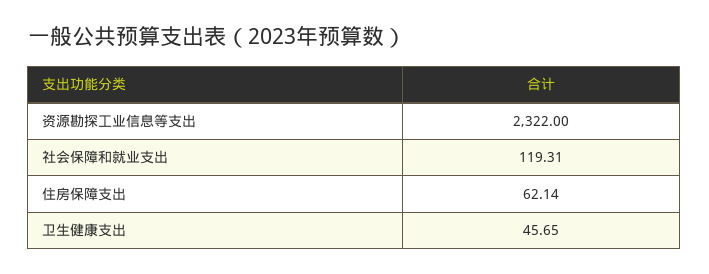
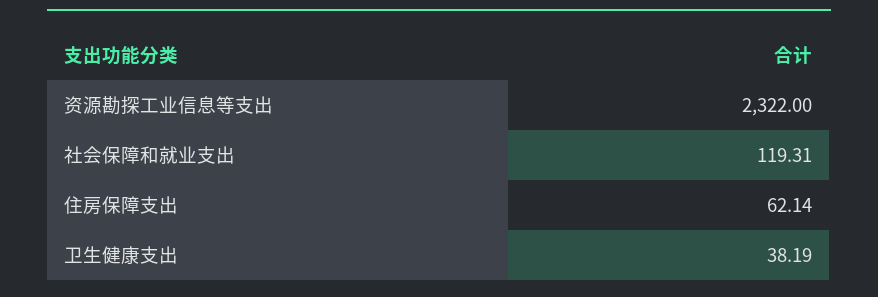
  {
    "资源勘探工业信息等支出": 2322,
    "社会保障和就业支出": 119.31,
    "住房保障支出": 62.14,
-   "卫生健康支出": 45.65
+   "卫生健康支出": 38.19
  }

